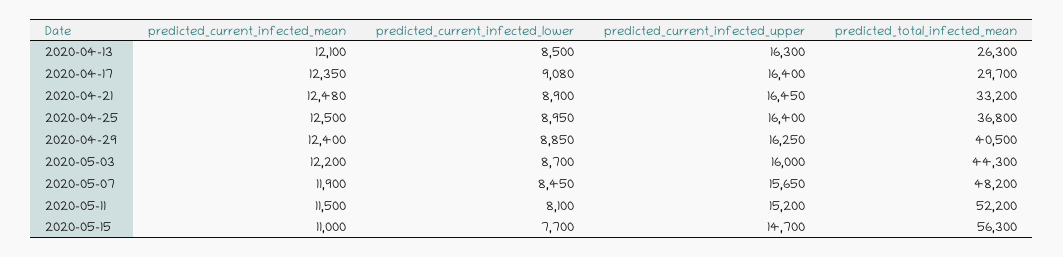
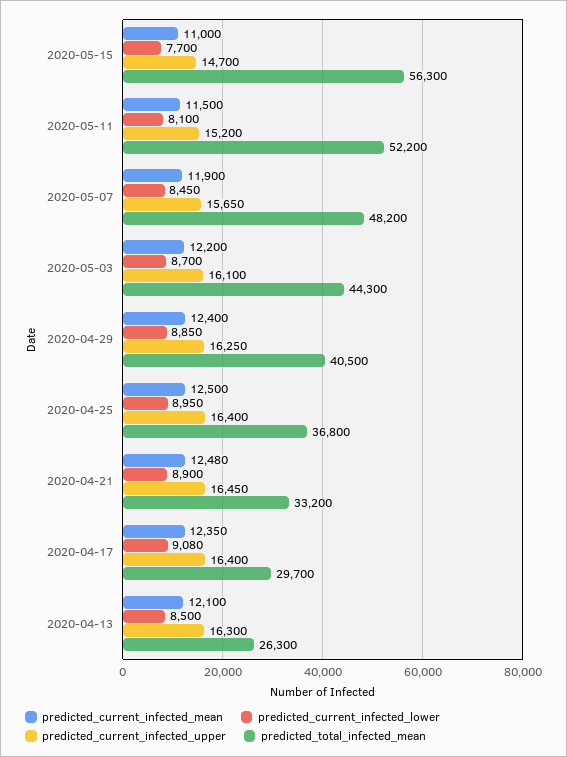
  {
    "predicted_current_infected_mean": {
      "2020-04-13": 12100,
      "2020-04-17": 12350,
      "2020-04-21": 12480,
      "2020-04-25": 12500,
      "2020-04-29": 12400,
      "2020-05-03": 12200,
      "2020-05-07": 11900,
      "2020-05-11": 11500,
      "2020-05-15": 11000
    },
    "predicted_current_infected_lower": {
      "2020-04-13": 8500,
      "2020-04-17": 9080,
      "2020-04-21": 8900,
      "2020-04-25": 8950,
      "2020-04-29": 8850,
      "2020-05-03": 8700,
      "2020-05-07": 8450,
      "2020-05-11": 8100,
      "2020-05-15": 7700
    },
    "predicted_current_infected_upper": {
      "2020-04-13": 16300,
      "2020-04-17": 16400,
      "2020-04-21": 16450,
      "2020-04-25": 16400,
      "2020-04-29": 16250,
-     "2020-05-03": 16000,
+     "2020-05-03": 16100,
      "2020-05-07": 15650,
      "2020-05-11": 15200,
      "2020-05-15": 14700
    },
    "predicted_total_infected_mean": {
      "2020-04-13": 26300,
      "2020-04-17": 29700,
      "2020-04-21": 33200,
      "2020-04-25": 36800,
      "2020-04-29": 40500,
      "2020-05-03": 44300,
      "2020-05-07": 48200,
      "2020-05-11": 52200,
      "2020-05-15": 56300
    }
  }

